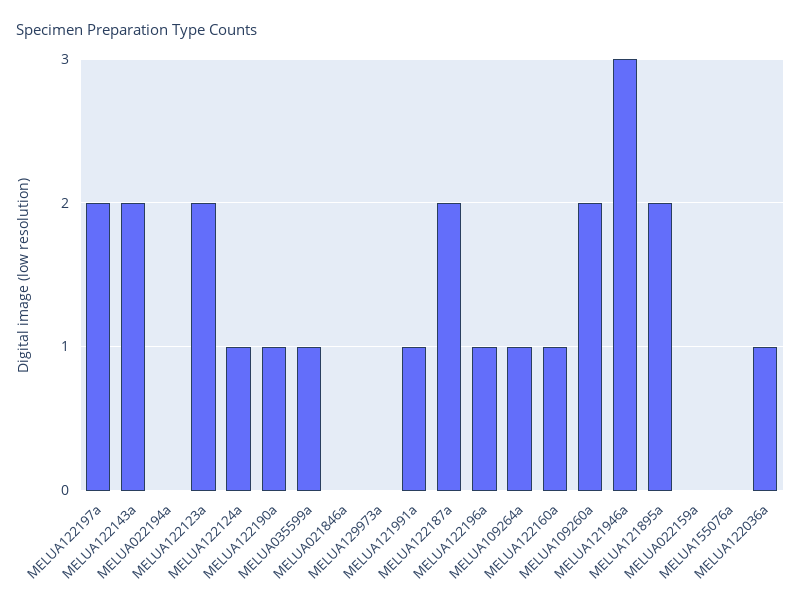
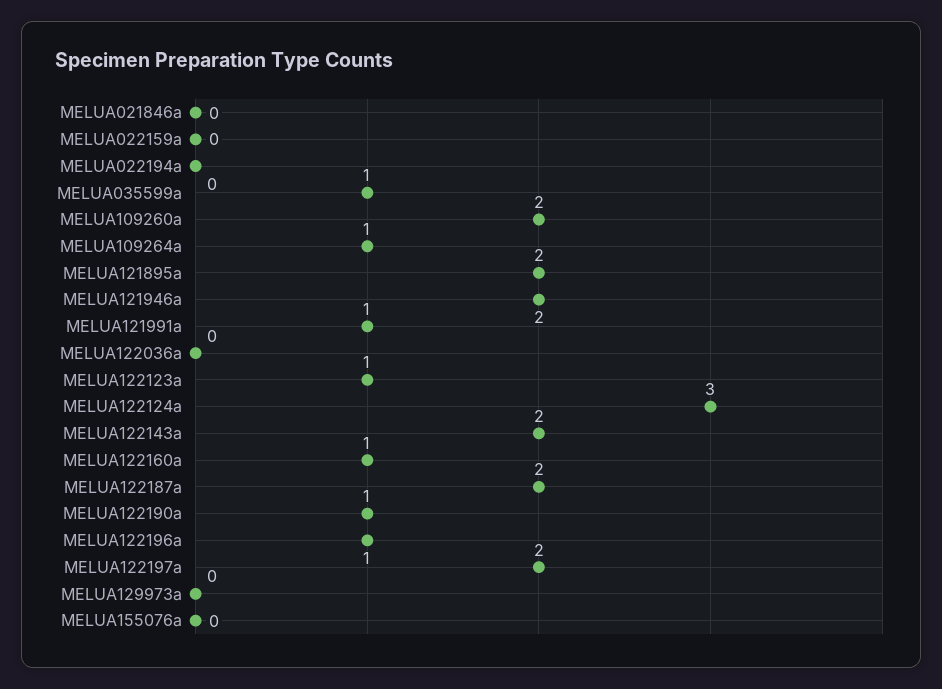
  {
    "MELUA122197a": 2,
    "MELUA122143a": 2,
    "MELUA022194a": 0,
-   "MELUA122123a": 2,
+   "MELUA122123a": 1,
-   "MELUA122124a": 1,
+   "MELUA122124a": 3,
    "MELUA122190a": 1,
    "MELUA035599a": 1,
    "MELUA021846a": 0,
    "MELUA129973a": 0,
    "MELUA121991a": 1,
    "MELUA122187a": 2,
    "MELUA122196a": 1,
    "MELUA109264a": 1,
    "MELUA122160a": 1,
    "MELUA109260a": 2,
-   "MELUA121946a": 3,
+   "MELUA121946a": 2,
    "MELUA121895a": 2,
    "MELUA022159a": 0,
    "MELUA155076a": 0,
-   "MELUA122036a": 1
+   "MELUA122036a": 0
  }

